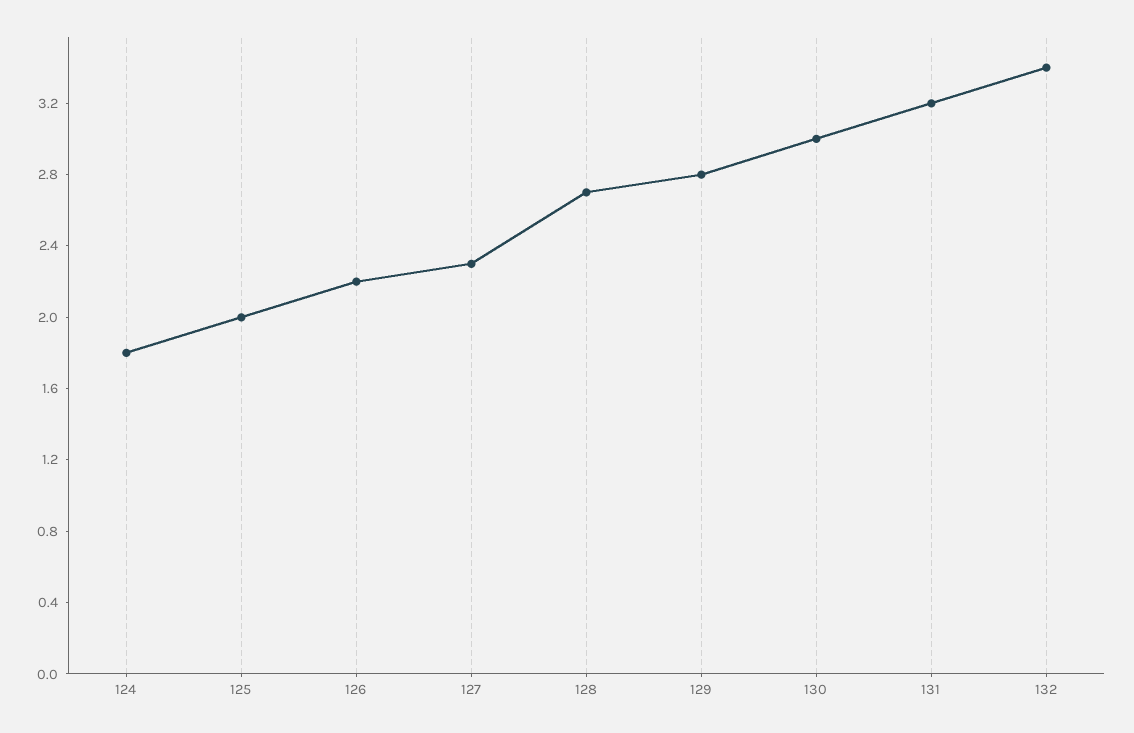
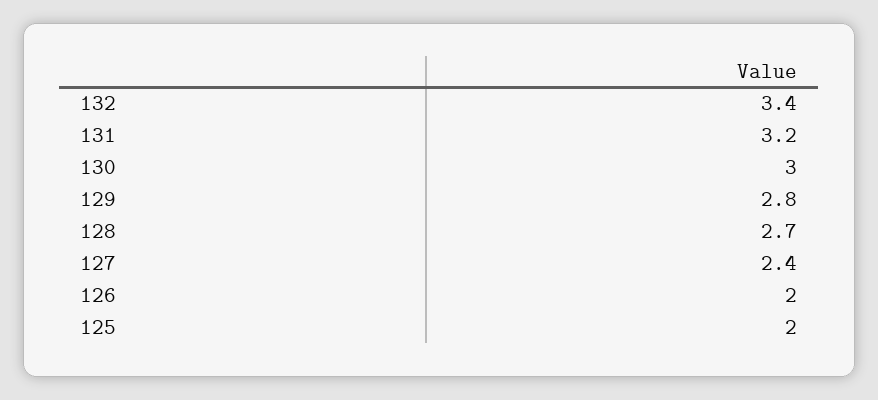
  {
-   "124": 1.8,
    "125": 2,
-   "126": 2.2,
+   "126": 2,
-   "127": 2.3,
+   "127": 2.4,
    "128": 2.7,
    "129": 2.8,
    "130": 3,
    "131": 3.2,
    "132": 3.4
  }

